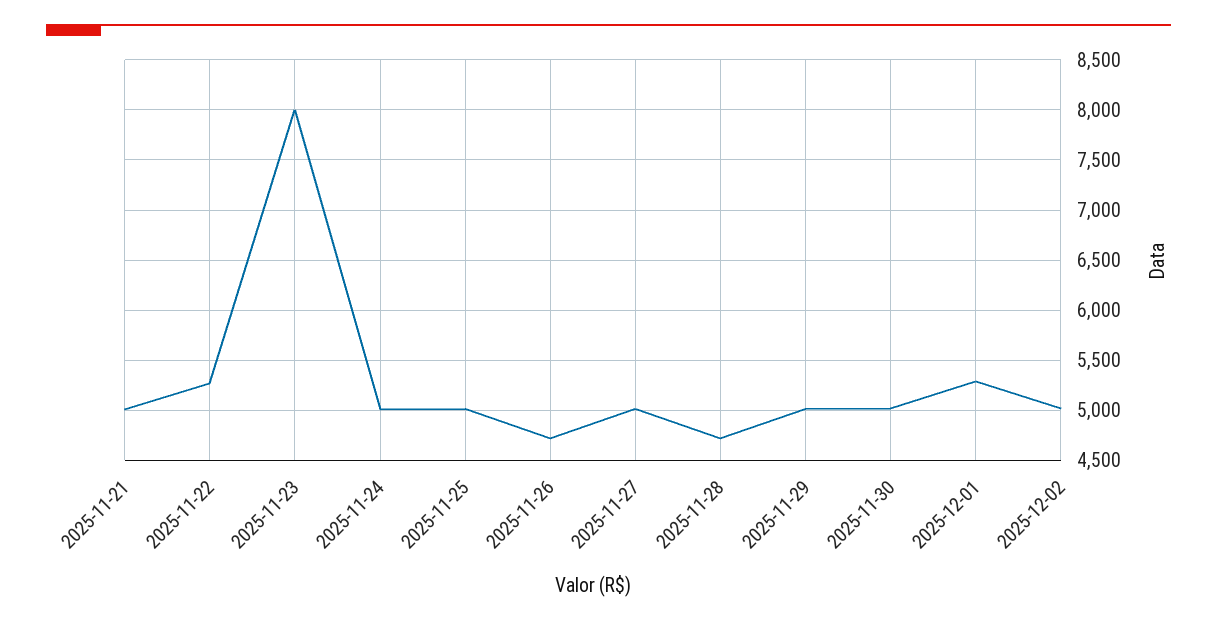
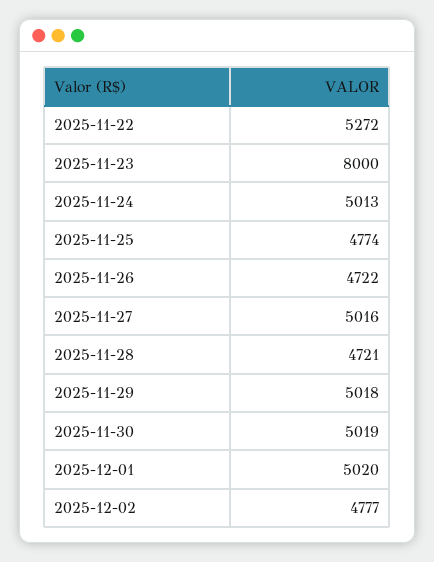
  {
-   "2025-11-21": 5000,
    "2025-11-22": 5272,
    "2025-11-23": 8000,
    "2025-11-24": 5013,
-   "2025-11-25": 5000,
+   "2025-11-25": 4774,
    "2025-11-26": 4722,
    "2025-11-27": 5016,
    "2025-11-28": 4721,
    "2025-11-29": 5018,
    "2025-11-30": 5019,
-   "2025-12-01": 5300,
+   "2025-12-01": 5020,
-   "2025-12-02": 5000
+   "2025-12-02": 4777
  }

